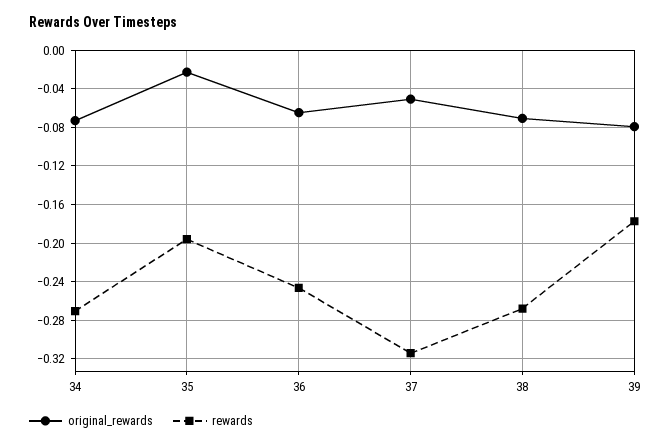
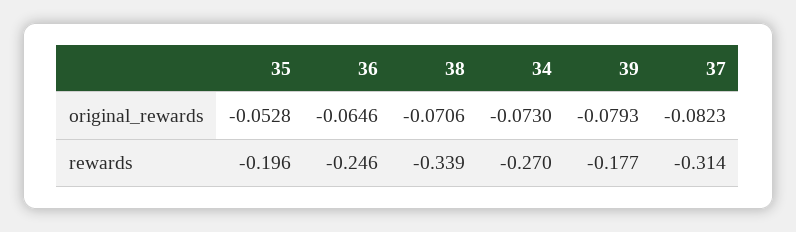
  {
    "original_rewards": {
      "34": -0.073,
-     "35": -0.02,
+     "35": -0.0528,
      "36": -0.0646,
-     "37": -0.05,
+     "37": -0.0823,
      "38": -0.0706,
      "39": -0.0793
    },
    "rewards": {
      "34": -0.27,
      "35": -0.196,
      "36": -0.246,
      "37": -0.314,
-     "38": -0.27,
+     "38": -0.339,
      "39": -0.177
    }
  }

